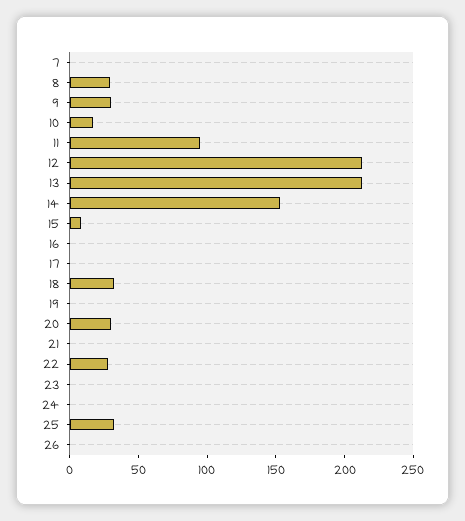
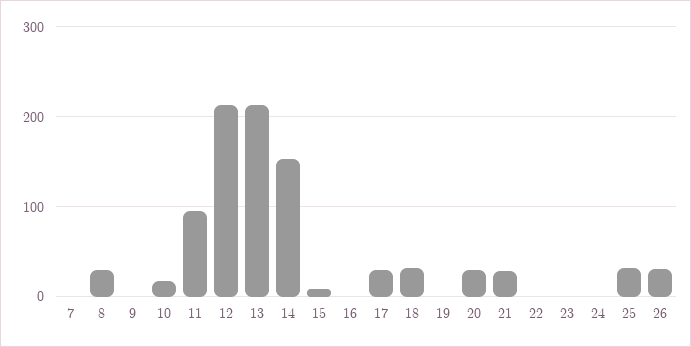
  {
    "7": 0,
    "8": 30,
-   "9": 30,
+   "9": 0,
    "10": 20,
    "11": 100,
    "12": 210,
    "13": 210,
    "14": 150,
    "15": 10,
    "16": 0,
-   "17": 0,
+   "17": 30,
    "18": 30,
    "19": 0,
    "20": 30,
-   "21": 0,
+   "21": 30,
-   "22": 30,
+   "22": 0,
    "23": 0,
    "24": 0,
    "25": 30,
-   "26": 0
+   "26": 30
  }

